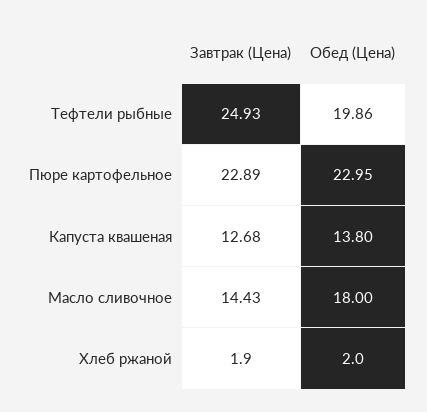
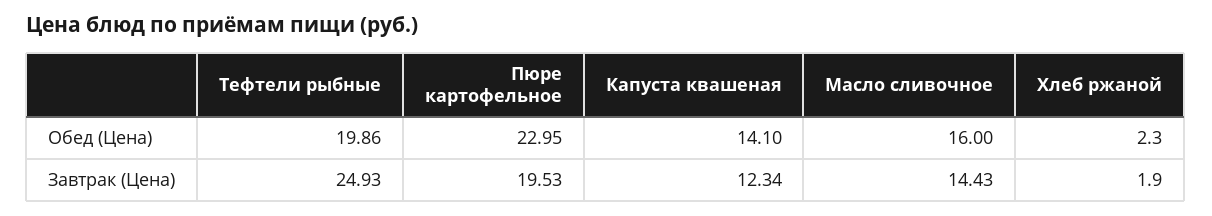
  {
    "Завтрак (Цена)": {
      "Тефтели рыбные": 24.93,
-     "Пюре картофельное": 22.89,
+     "Пюре картофельное": 19.53,
-     "Капуста квашеная": 12.68,
+     "Капуста квашеная": 12.34,
      "Масло сливочное": 14.43,
      "Хлеб ржаной": 1.9
    },
    "Обед (Цена)": {
      "Тефтели рыбные": 19.86,
      "Пюре картофельное": 22.95,
-     "Капуста квашеная": 13.8,
+     "Капуста квашеная": 14.1,
-     "Масло сливочное": 18,
+     "Масло сливочное": 16,
-     "Хлеб ржаной": 2
+     "Хлеб ржаной": 2.3
    }
  }

